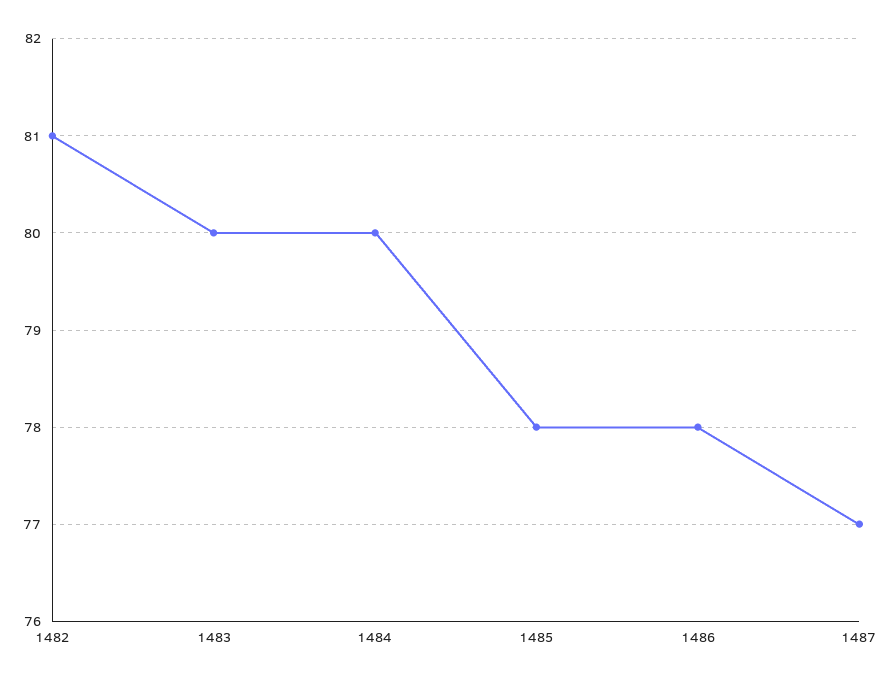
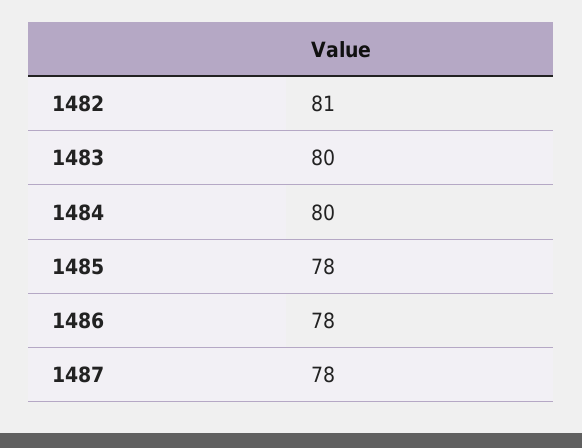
  {
    "1482": 81,
    "1483": 80,
    "1484": 80,
    "1485": 78,
    "1486": 78,
-   "1487": 77
+   "1487": 78
  }

